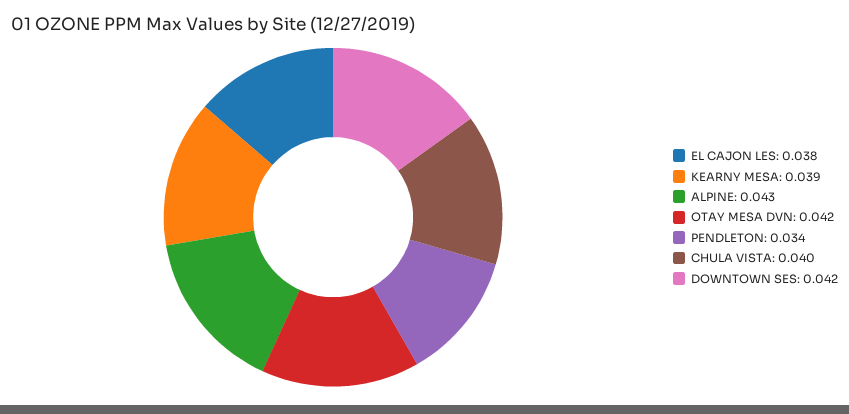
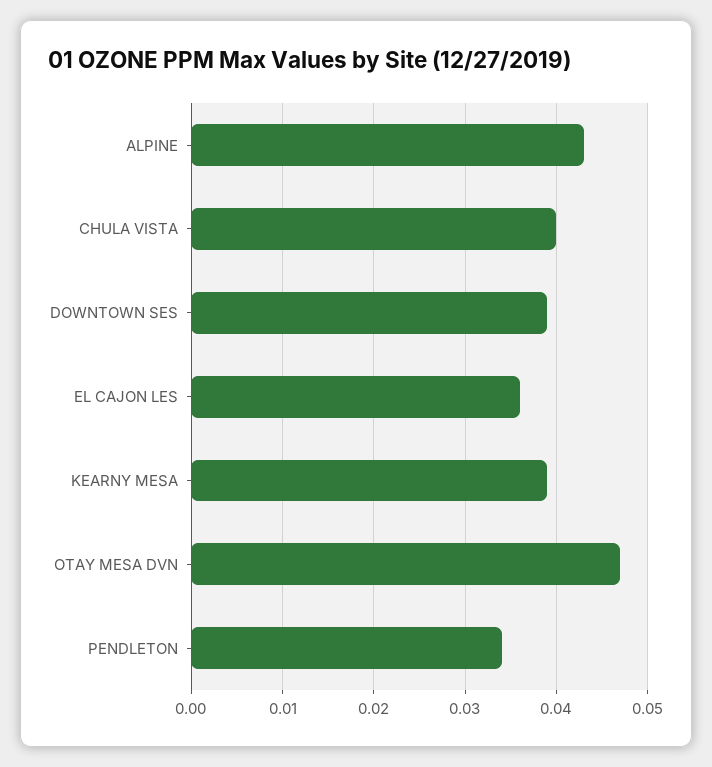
  {
-   "EL CAJON LES": 0.038,
+   "EL CAJON LES": 0.036,
    "KEARNY MESA": 0.039,
    "ALPINE": 0.043,
-   "OTAY MESA DVN": 0.042,
+   "OTAY MESA DVN": 0.047,
    "PENDLETON": 0.034,
    "CHULA VISTA": 0.04,
-   "DOWNTOWN SES": 0.042
+   "DOWNTOWN SES": 0.039
  }

